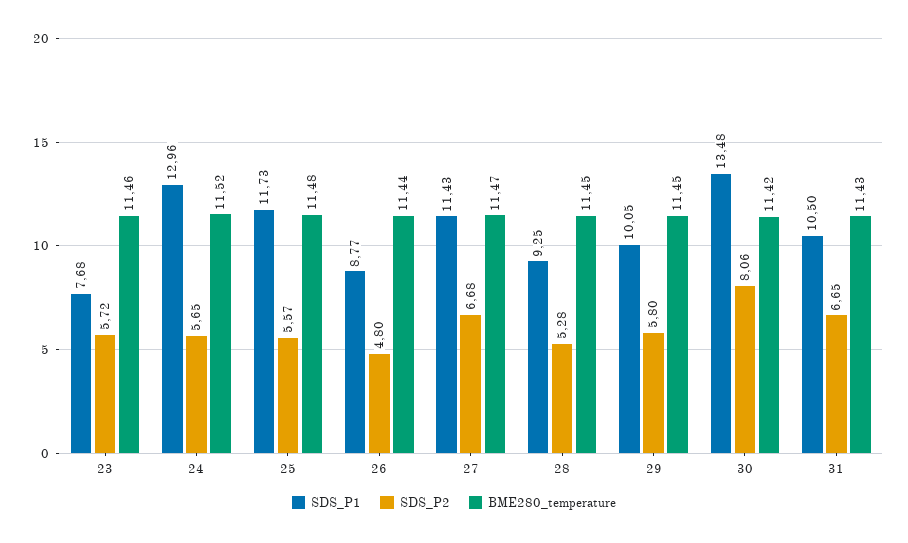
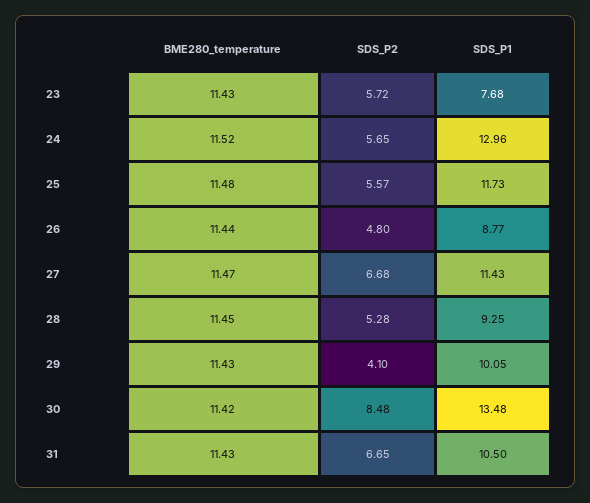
  {
    "SDS_P1": {
      "23": 7.68,
      "24": 12.96,
      "25": 11.73,
      "26": 8.77,
      "27": 11.43,
      "28": 9.25,
      "29": 10.05,
      "30": 13.48,
      "31": 10.5
    },
    "SDS_P2": {
      "23": 5.72,
      "24": 5.65,
      "25": 5.57,
      "26": 4.8,
      "27": 6.68,
      "28": 5.28,
-     "29": 5.8,
+     "29": 4.1,
-     "30": 8.06,
+     "30": 8.48,
      "31": 6.65
    },
    "BME280_temperature": {
-     "23": 11.46,
+     "23": 11.43,
      "24": 11.52,
      "25": 11.48,
      "26": 11.44,
      "27": 11.47,
      "28": 11.45,
-     "29": 11.45,
+     "29": 11.43,
      "30": 11.42,
      "31": 11.43
    }
  }

